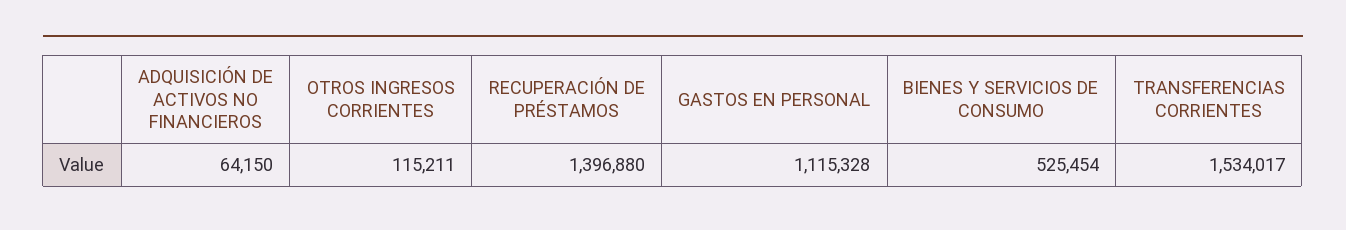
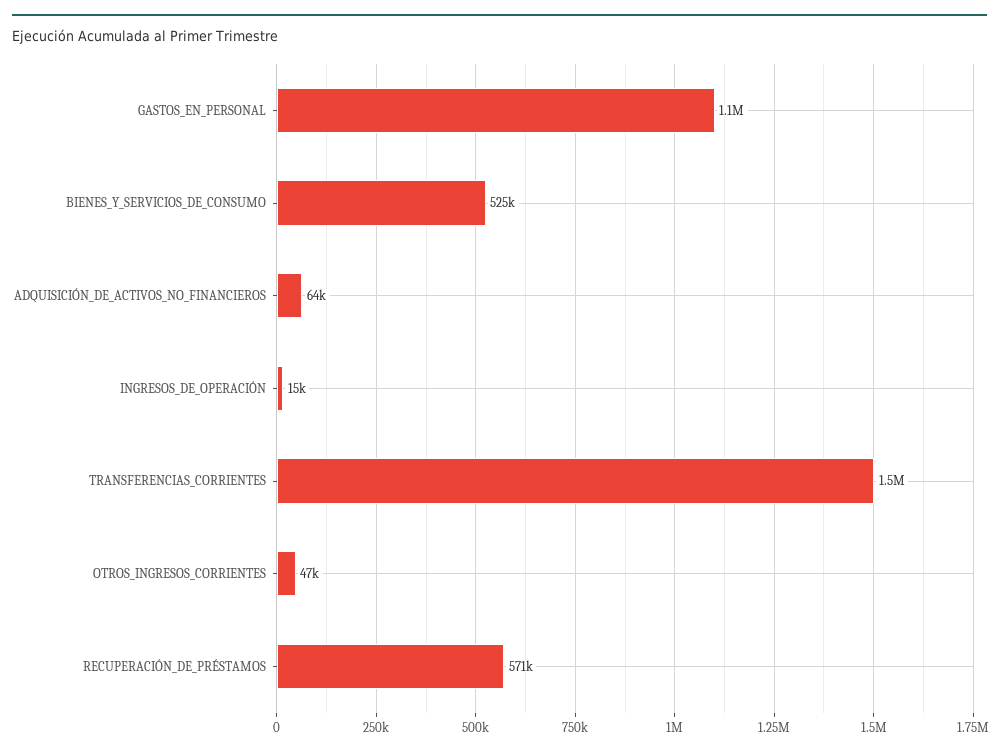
  {
    "ADQUISICIÓN DE ACTIVOS NO FINANCIEROS": 64150,
-   "OTROS INGRESOS CORRIENTES": 115211,
+   "OTROS INGRESOS CORRIENTES": 47000,
-   "RECUPERACIÓN DE PRÉSTAMOS": 1396880,
+   "RECUPERACIÓN DE PRÉSTAMOS": 571000,
    "GASTOS EN PERSONAL": 1115328,
    "BIENES Y SERVICIOS DE CONSUMO": 525454,
-   "TRANSFERENCIAS CORRIENTES": 1534017
+   "TRANSFERENCIAS CORRIENTES": 1534017,
+   "INGRESOS_DE_OPERACIÓN": 15000
  }

